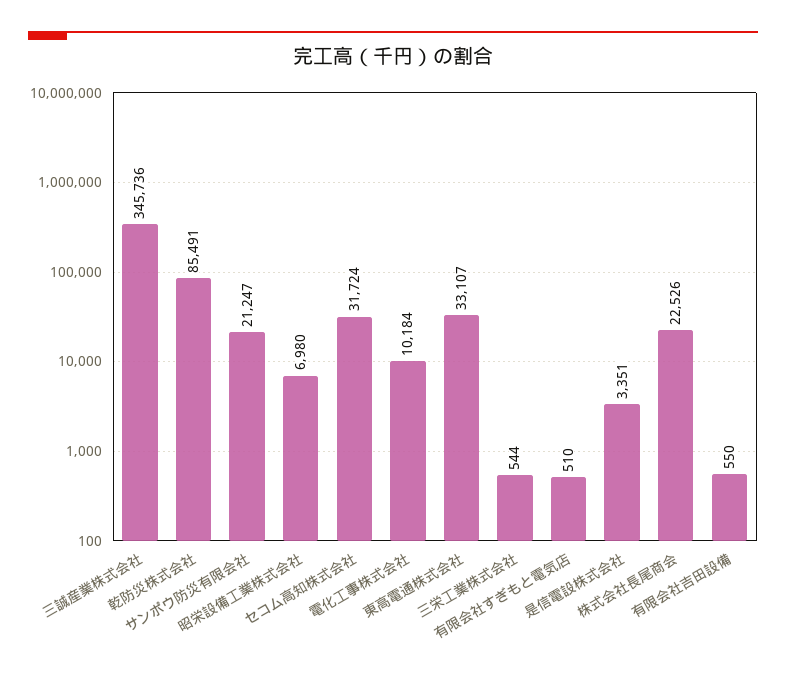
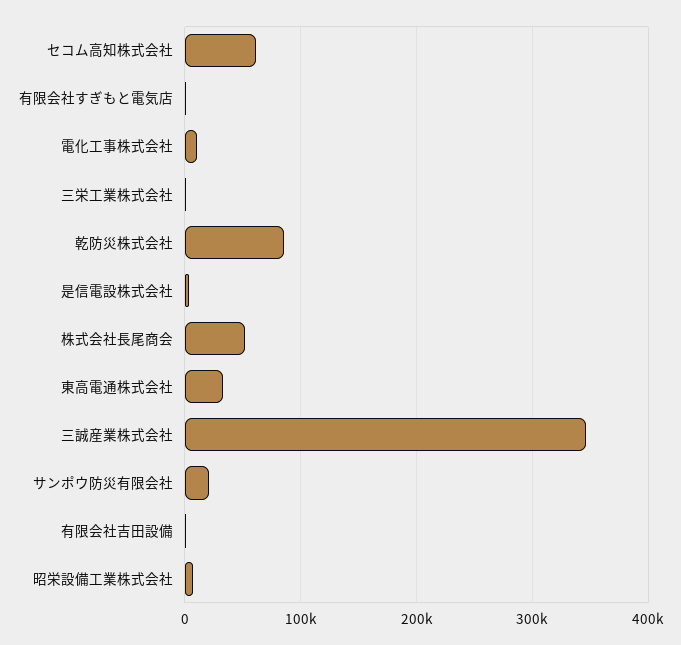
  {
    "三誠産業株式会社": 345736,
    "乾防災株式会社": 85491,
    "サンポウ防災有限会社": 21247,
    "昭栄設備工業株式会社": 6980,
-   "セコム高知株式会社": 31724,
+   "セコム高知株式会社": 60000,
    "電化工事株式会社": 10184,
    "東高電通株式会社": 33107,
    "三栄工業株式会社": 544,
    "有限会社すぎもと電気店": 510,
    "是信電設株式会社": 3351,
-   "株式会社長尾商会": 22526,
+   "株式会社長尾商会": 50000,
    "有限会社吉田設備": 550
  }

